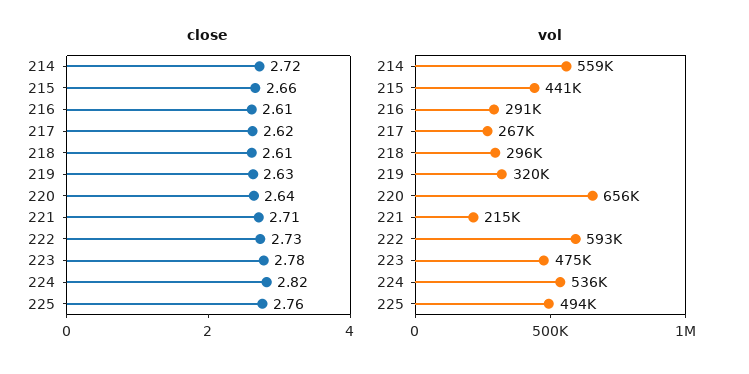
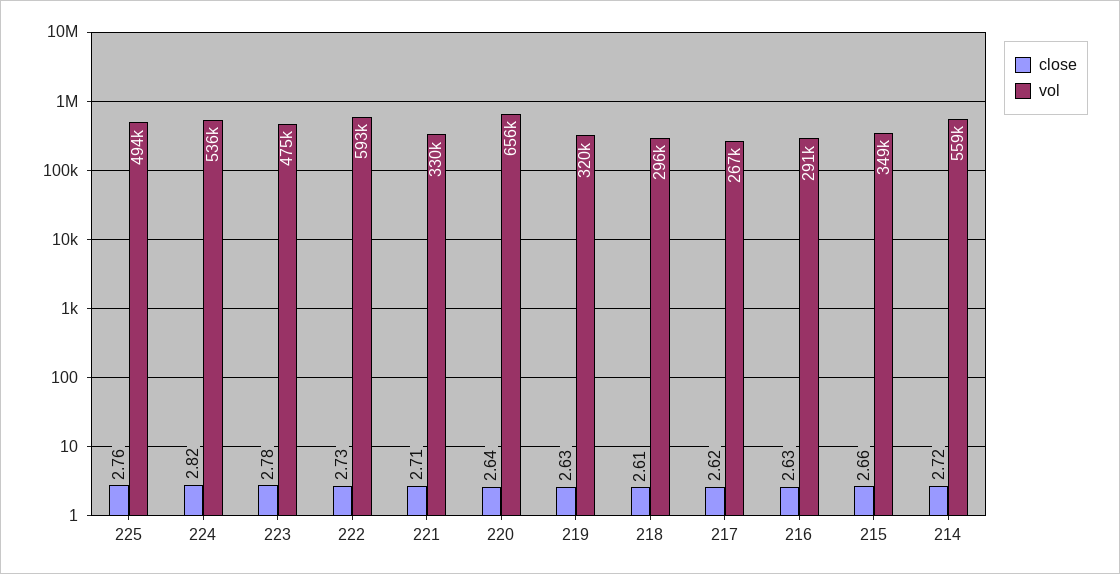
  {
    "close": {
      "214": 2.72,
      "215": 2.66,
-     "216": 2.61,
+     "216": 2.63,
      "217": 2.62,
      "218": 2.61,
      "219": 2.63,
      "220": 2.64,
      "221": 2.71,
      "222": 2.73,
      "223": 2.78,
      "224": 2.82,
      "225": 2.76
    },
    "vol": {
      "214": 559000,
-     "215": 441000,
+     "215": 349000,
      "216": 291000,
      "217": 267000,
      "218": 296000,
      "219": 320000,
      "220": 656000,
-     "221": 215000,
+     "221": 330000,
      "222": 593000,
      "223": 475000,
      "224": 536000,
      "225": 494000
    }
  }

